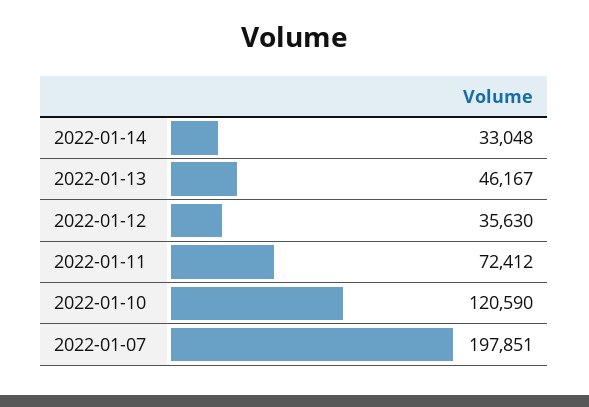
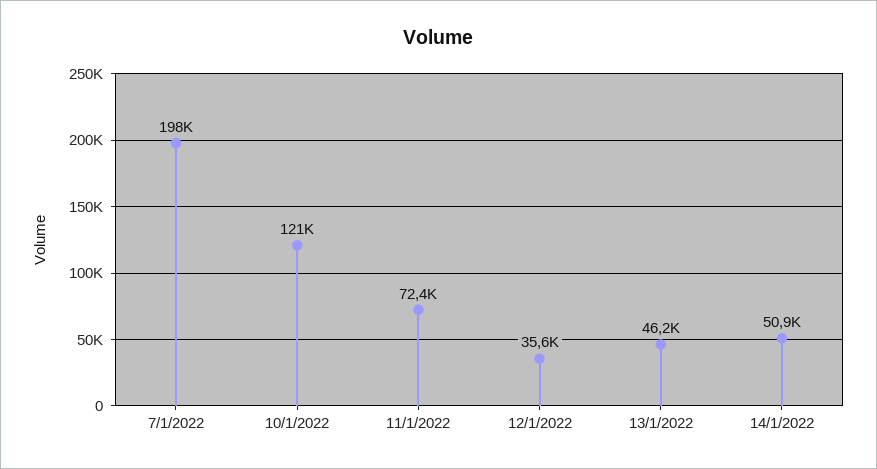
  {
-   "2022-01-14": 33048,
+   "2022-01-14": 50900,
    "2022-01-13": 46167,
    "2022-01-12": 35630,
    "2022-01-11": 72412,
    "2022-01-10": 120590,
    "2022-01-07": 197851
  }

